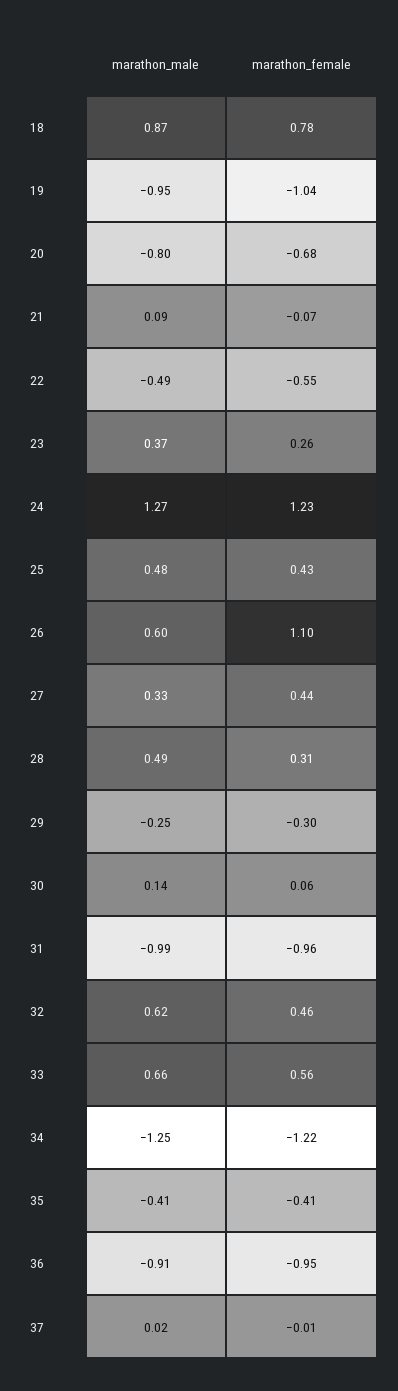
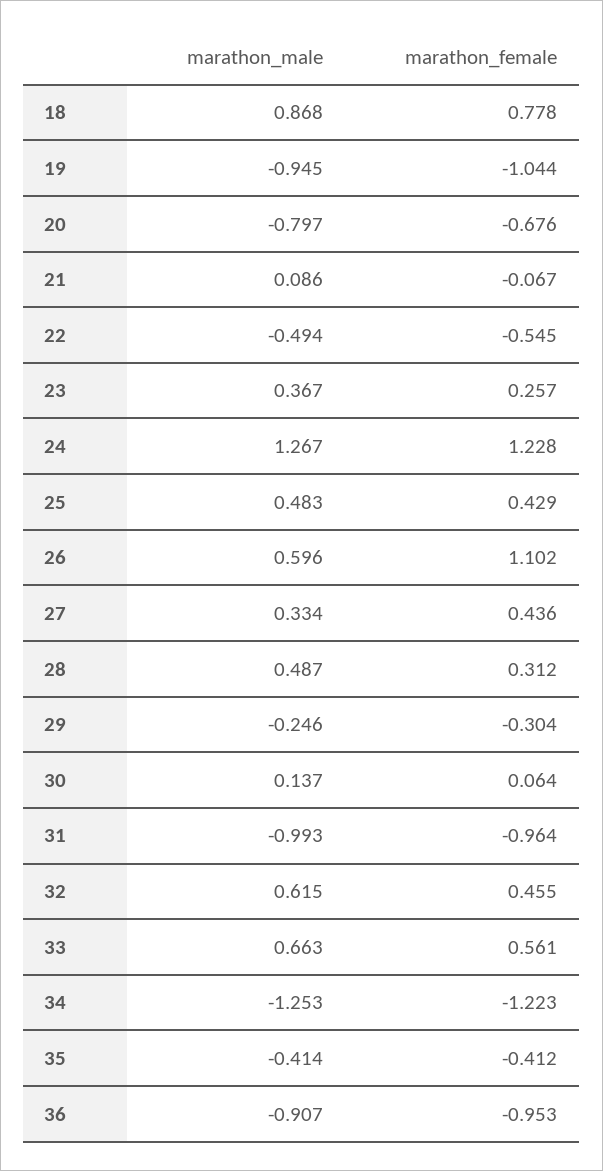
  {
    "marathon_male": {
      "18": 0.868,
      "19": -0.945,
      "20": -0.797,
      "21": 0.086,
      "22": -0.494,
      "23": 0.367,
      "24": 1.267,
      "25": 0.483,
      "26": 0.596,
      "27": 0.334,
      "28": 0.487,
      "29": -0.246,
      "30": 0.137,
      "31": -0.993,
      "32": 0.615,
      "33": 0.663,
      "34": -1.253,
      "35": -0.414,
-     "36": -0.907,
+     "36": -0.907
-     "37": 0.02
    },
    "marathon_female": {
      "18": 0.778,
      "19": -1.044,
      "20": -0.676,
      "21": -0.067,
      "22": -0.545,
      "23": 0.257,
      "24": 1.228,
      "25": 0.429,
      "26": 1.102,
      "27": 0.436,
      "28": 0.312,
      "29": -0.304,
      "30": 0.064,
      "31": -0.964,
      "32": 0.455,
      "33": 0.561,
      "34": -1.223,
      "35": -0.412,
-     "36": -0.953,
+     "36": -0.953
-     "37": -0.01
    }
  }

